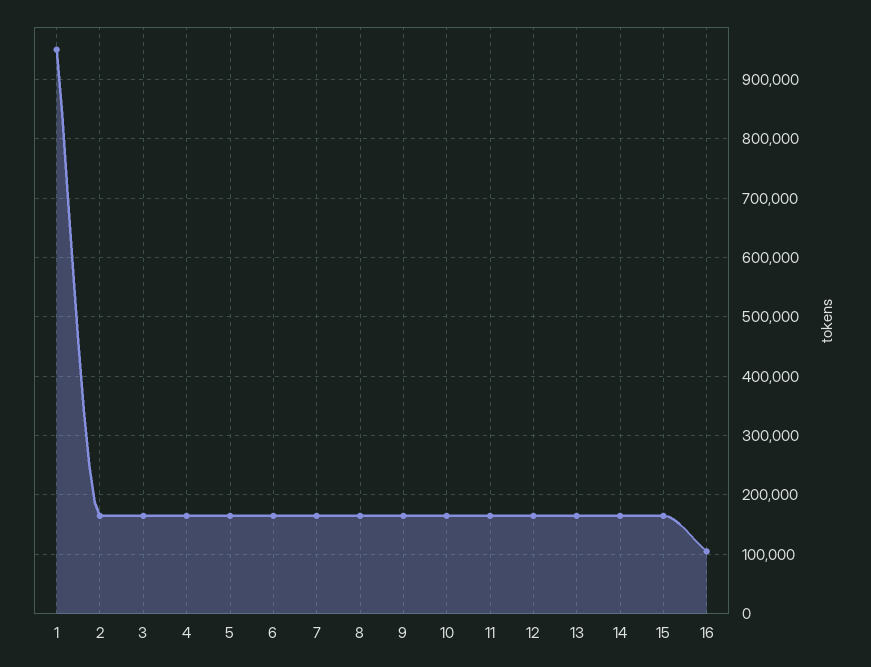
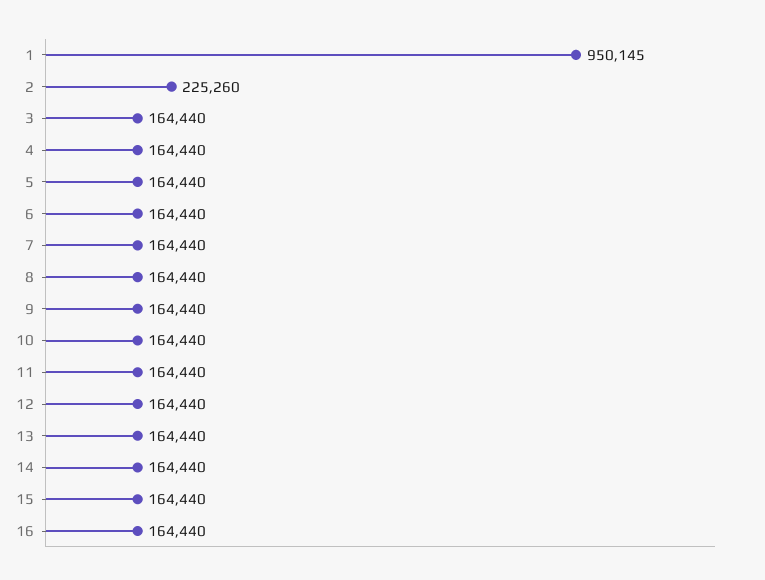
  {
    "1": 950145,
-   "2": 160000,
+   "2": 225260,
    "3": 164440,
    "4": 164440,
    "5": 164440,
    "6": 164440,
    "7": 164440,
    "8": 164440,
    "9": 164440,
    "10": 164440,
    "11": 164440,
    "12": 164440,
    "13": 164440,
    "14": 164440,
    "15": 164440,
-   "16": 100000
+   "16": 164440
  }

